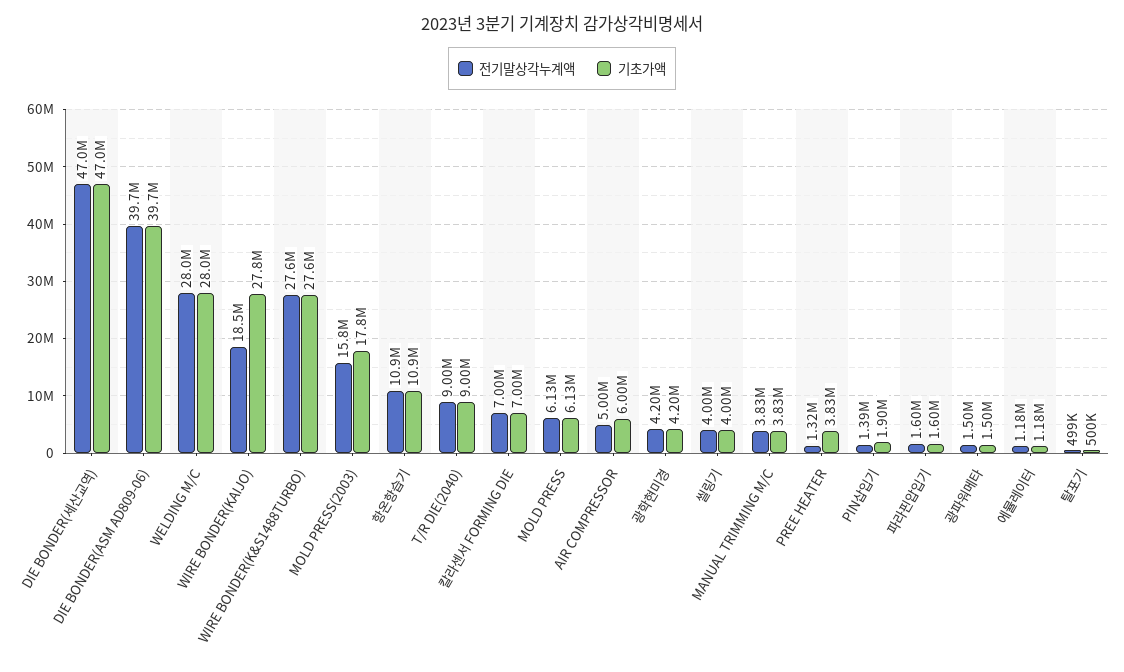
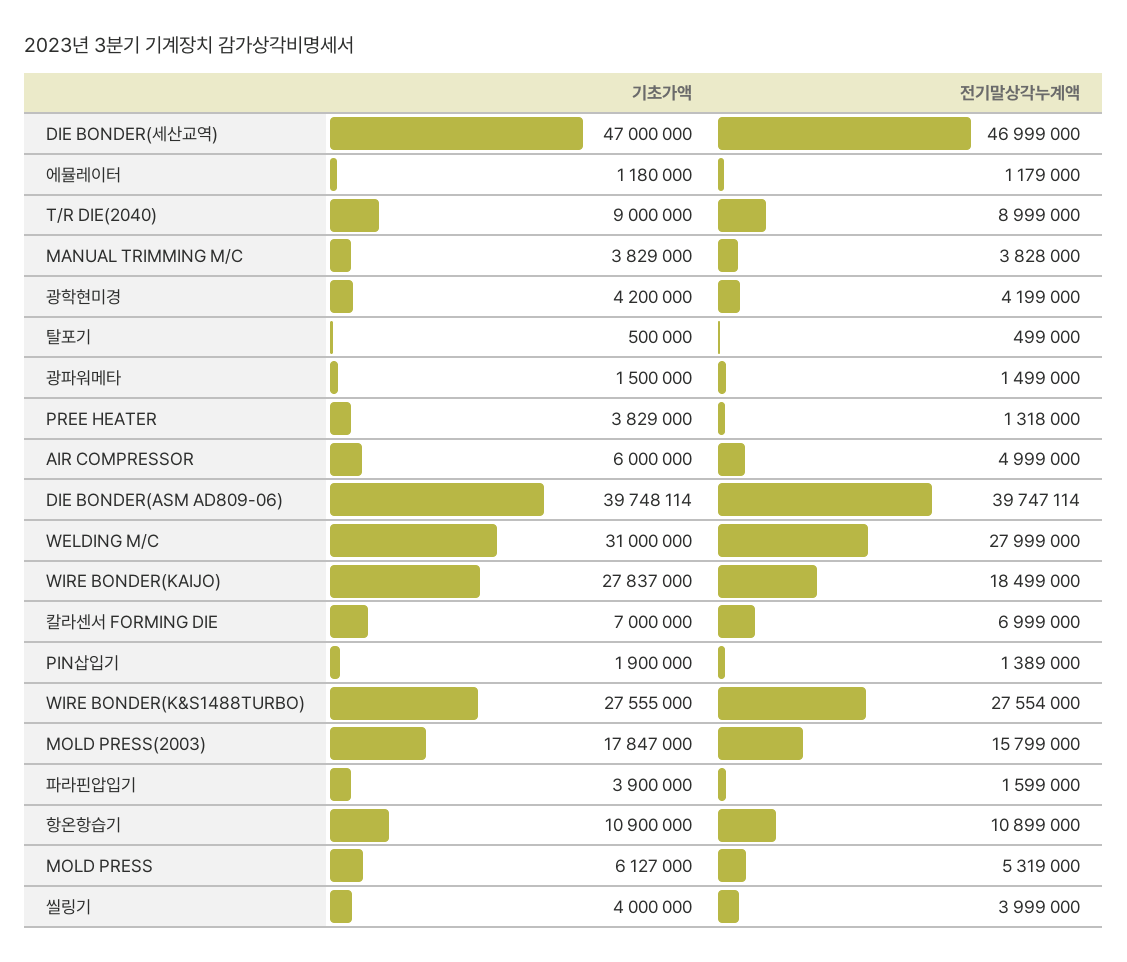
  {
    "전기말상각누계액": {
      "DIE BONDER(세산교역)": 46999000,
      "DIE BONDER(ASM AD809-06)": 39747114,
      "WELDING M/C": 27999000,
      "WIRE BONDER(KAIJO)": 18499000,
      "WIRE BONDER(K&S1488TURBO)": 27554000,
      "MOLD PRESS(2003)": 15799000,
      "항온항습기": 10899000,
      "T/R DIE(2040)": 8999000,
      "칼라센서 FORMING DIE": 6999000,
-     "MOLD PRESS": 6130000,
+     "MOLD PRESS": 5319000,
      "AIR COMPRESSOR": 4999000,
      "광학현미경": 4199000,
      "씰링기": 3999000,
      "MANUAL TRIMMING M/C": 3828000,
      "PREE HEATER": 1318000,
      "PIN삽입기": 1389000,
      "파라핀압입기": 1599000,
      "광파워메타": 1499000,
      "에뮬레이터": 1179000,
      "탈포기": 499000
    },
    "기초가액": {
      "DIE BONDER(세산교역)": 47000000,
      "DIE BONDER(ASM AD809-06)": 39748114,
-     "WELDING M/C": 28000000,
+     "WELDING M/C": 31000000,
      "WIRE BONDER(KAIJO)": 27837000,
      "WIRE BONDER(K&S1488TURBO)": 27555000,
      "MOLD PRESS(2003)": 17847000,
      "항온항습기": 10900000,
      "T/R DIE(2040)": 9000000,
      "칼라센서 FORMING DIE": 7000000,
      "MOLD PRESS": 6127000,
      "AIR COMPRESSOR": 6000000,
      "광학현미경": 4200000,
      "씰링기": 4000000,
      "MANUAL TRIMMING M/C": 3829000,
      "PREE HEATER": 3829000,
      "PIN삽입기": 1900000,
-     "파라핀압입기": 1600000,
+     "파라핀압입기": 3900000,
      "광파워메타": 1500000,
      "에뮬레이터": 1180000,
      "탈포기": 500000
    }
  }

